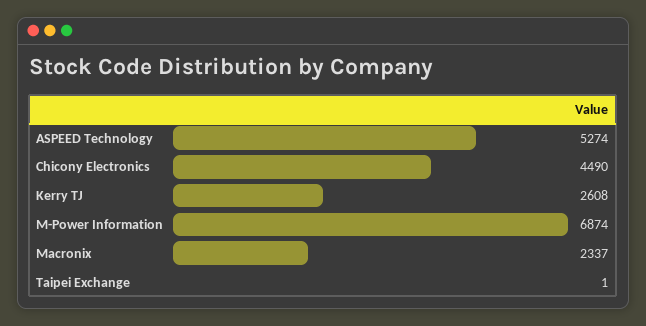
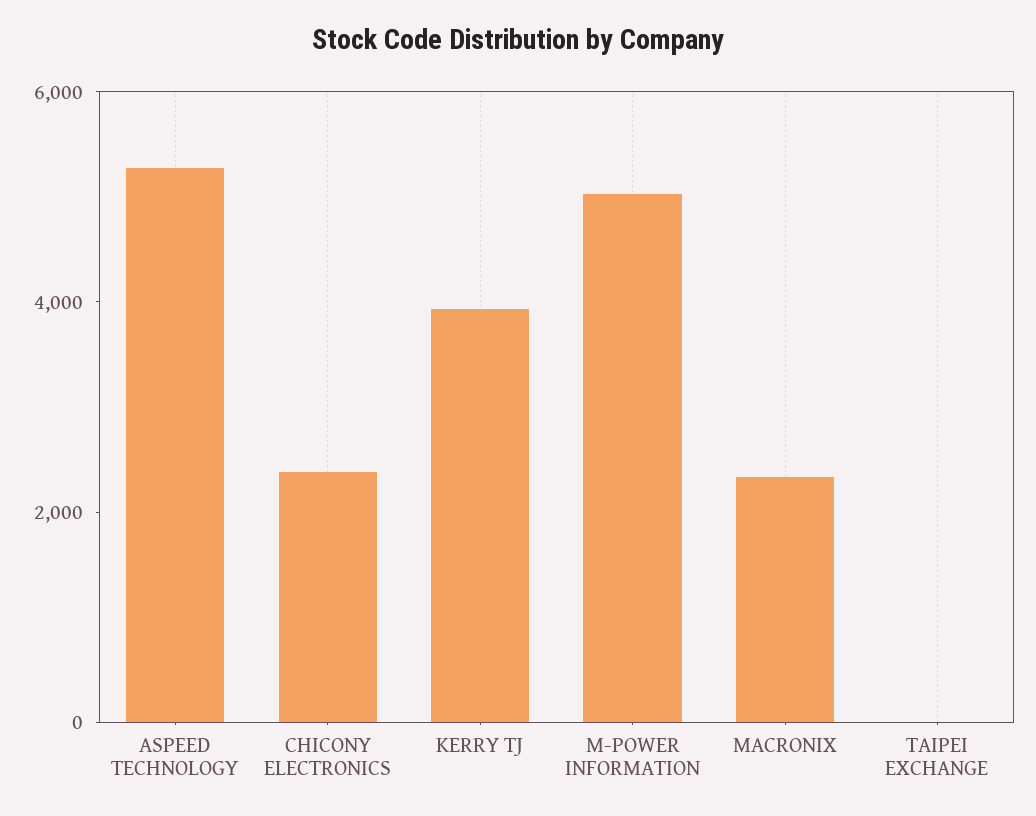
  {
    "ASPEED Technology": 5274,
-   "Chicony Electronics": 4490,
+   "Chicony Electronics": 2500,
-   "Kerry TJ": 2608,
+   "Kerry TJ": 4000,
-   "M-Power Information": 6874,
+   "M-Power Information": 5000,
    "Macronix": 2337,
    "Taipei Exchange": 1
  }

